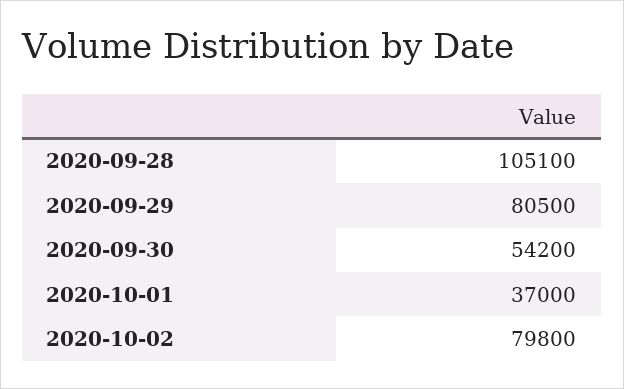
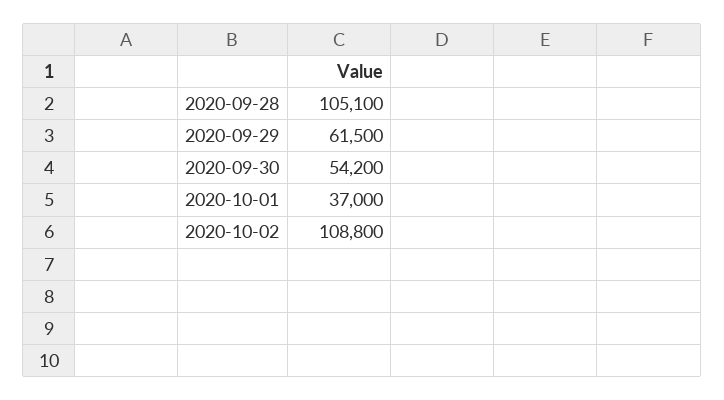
  {
    "2020-09-28": 105100,
-   "2020-09-29": 80500,
+   "2020-09-29": 61500,
    "2020-09-30": 54200,
    "2020-10-01": 37000,
-   "2020-10-02": 79800
+   "2020-10-02": 108800
  }

